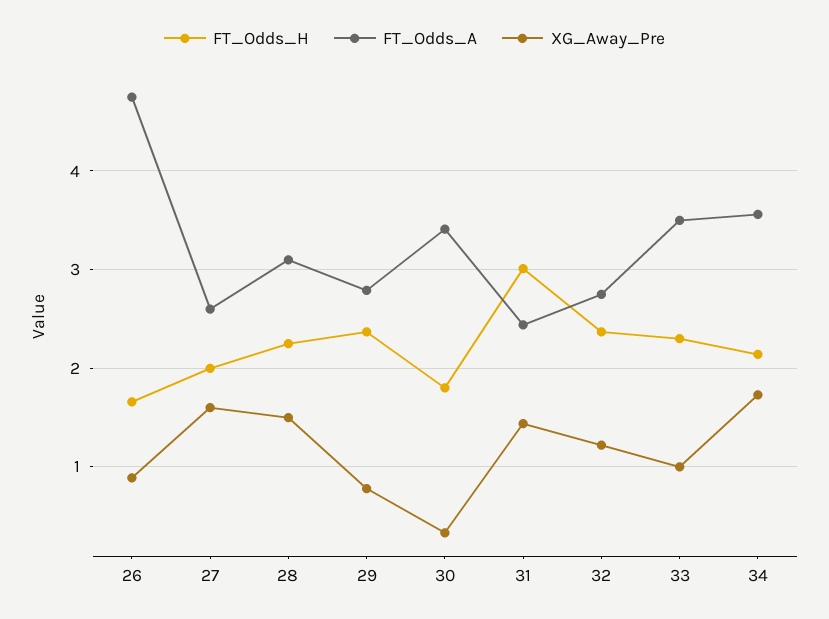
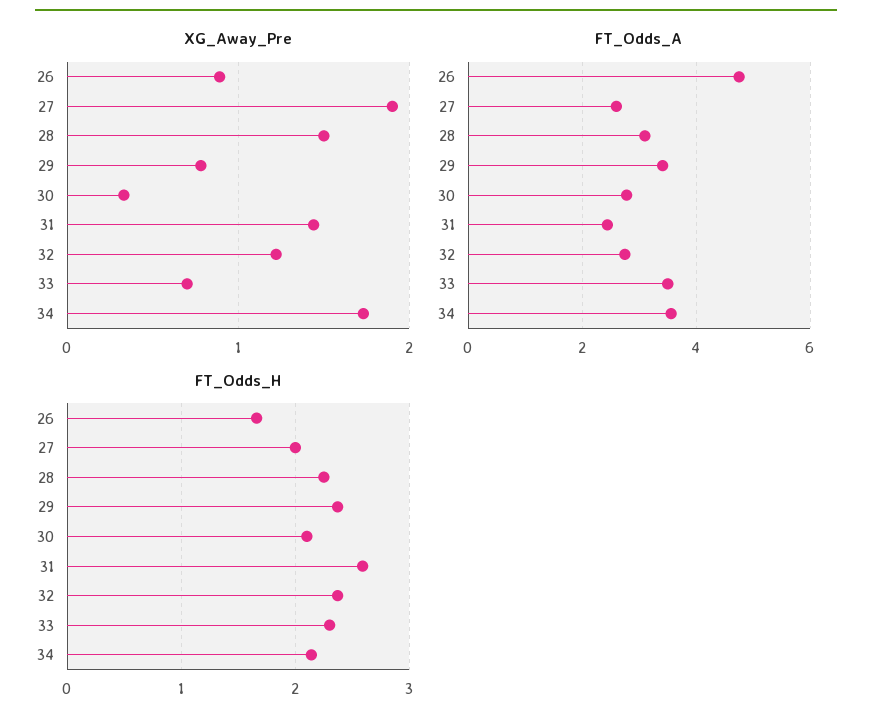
  {
    "FT_Odds_H": {
      "26": 1.7,
      "27": 2,
      "28": 2.3,
      "29": 2.4,
-     "30": 1.8,
+     "30": 2.1,
-     "31": 3,
+     "31": 2.6,
      "32": 2.4,
      "33": 2.3,
      "34": 2.1
    },
    "FT_Odds_A": {
      "26": 4.8,
      "27": 2.6,
      "28": 3.1,
-     "29": 2.8,
+     "29": 3.4,
-     "30": 3.4,
+     "30": 2.8,
      "31": 2.4,
      "32": 2.8,
      "33": 3.5,
      "34": 3.6
    },
    "XG_Away_Pre": {
      "26": 0.9,
-     "27": 1.6,
+     "27": 1.9,
      "28": 1.5,
      "29": 0.8,
      "30": 0.3,
      "31": 1.4,
      "32": 1.2,
-     "33": 1,
+     "33": 0.7,
      "34": 1.7
    }
  }

